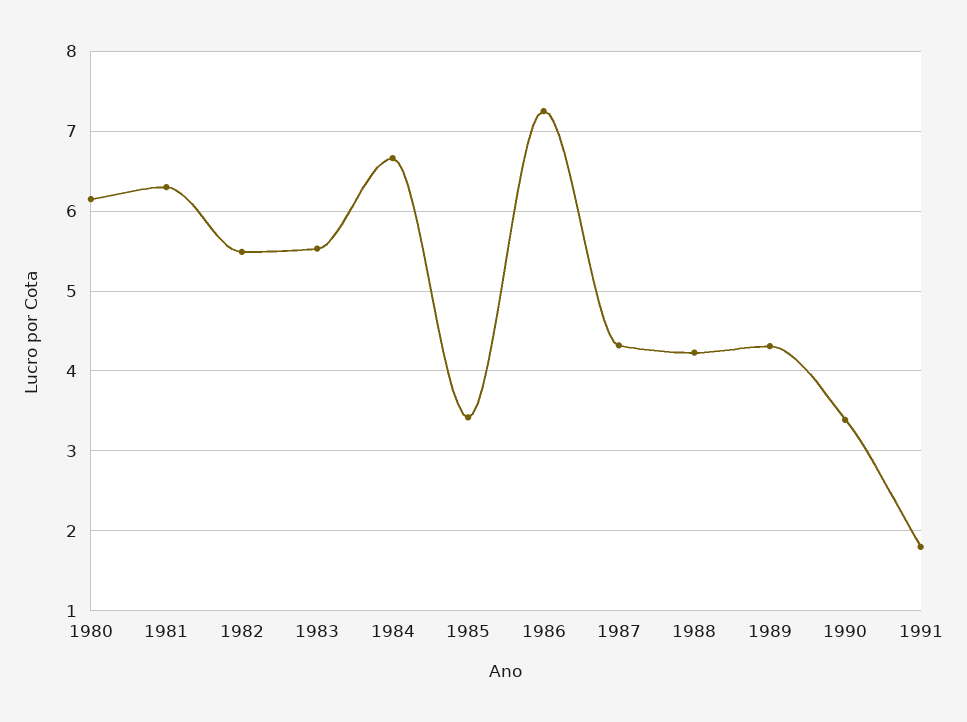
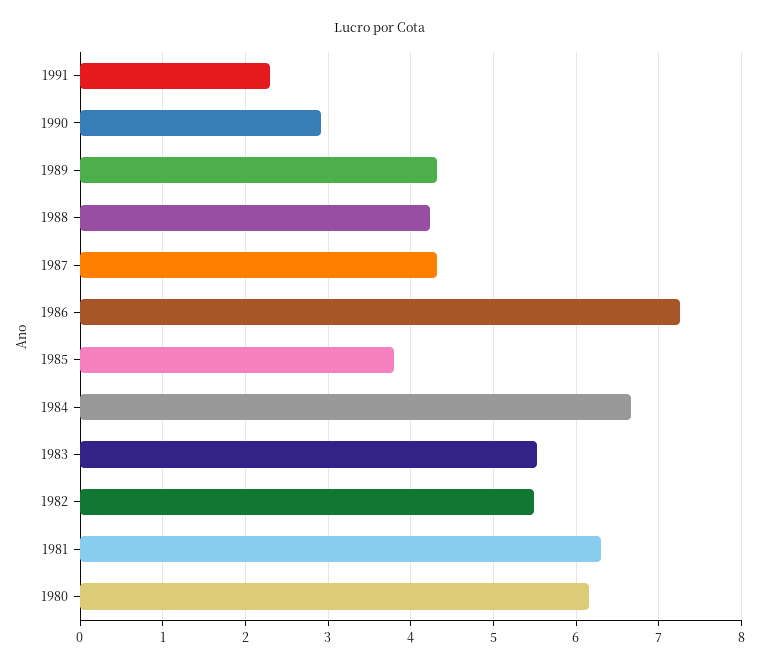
  {
    "1980": 6.2,
    "1981": 6.3,
    "1982": 5.5,
    "1983": 5.5,
    "1984": 6.7,
-   "1985": 3.4,
+   "1985": 3.8,
    "1986": 7.3,
    "1987": 4.3,
    "1988": 4.2,
    "1989": 4.3,
-   "1990": 3.4,
+   "1990": 2.9,
-   "1991": 1.8
+   "1991": 2.3
  }

